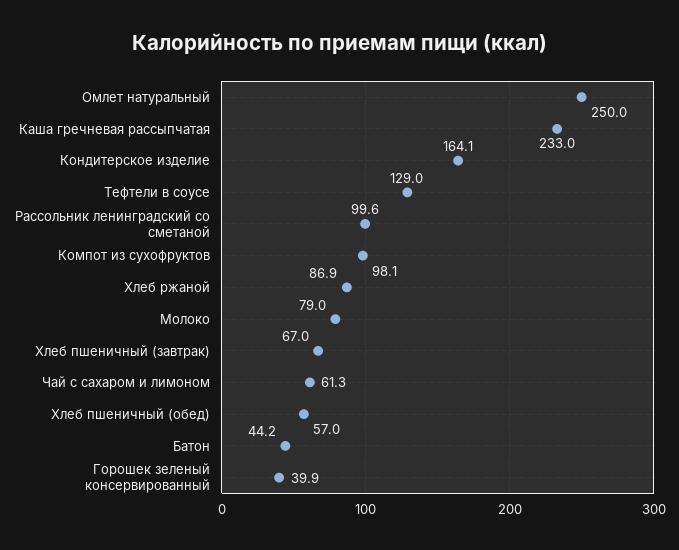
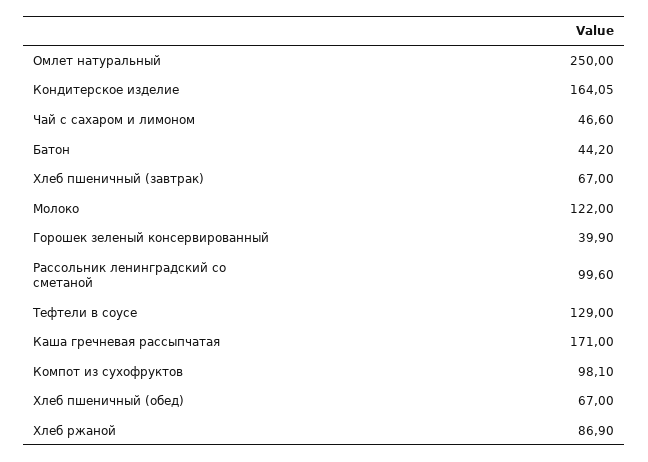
  {
    "Омлет натуральный": 250,
-   "Каша гречневая рассыпчатая": 233,
+   "Каша гречневая рассыпчатая": 171,
    "Кондитерское изделие": 164.05,
    "Тефтели в соусе": 129,
    "Рассольник ленинградский со сметаной": 99.6,
    "Компот из сухофруктов": 98.1,
    "Хлеб ржаной": 86.9,
-   "Молоко": 79,
+   "Молоко": 122,
    "Хлеб пшеничный (завтрак)": 67,
-   "Чай с сахаром и лимоном": 61.3,
+   "Чай с сахаром и лимоном": 46.6,
-   "Хлеб пшеничный (обед)": 57,
+   "Хлеб пшеничный (обед)": 67,
    "Батон": 44.2,
    "Горошек зеленый консервированный": 39.9
  }

